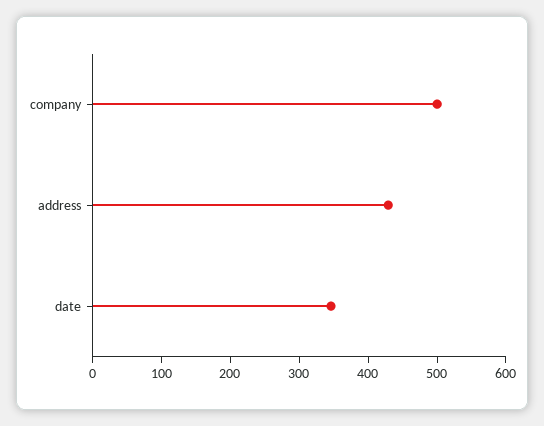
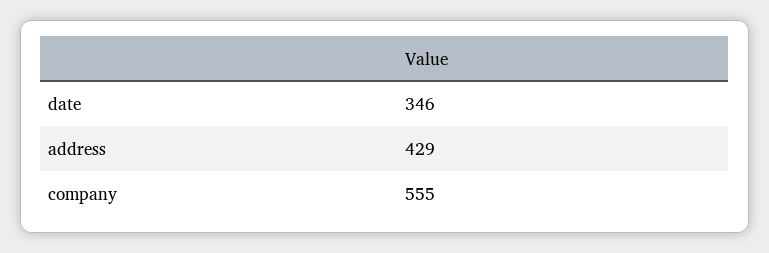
  {
-   "company": 500,
+   "company": 555,
    "address": 429,
    "date": 346
  }

